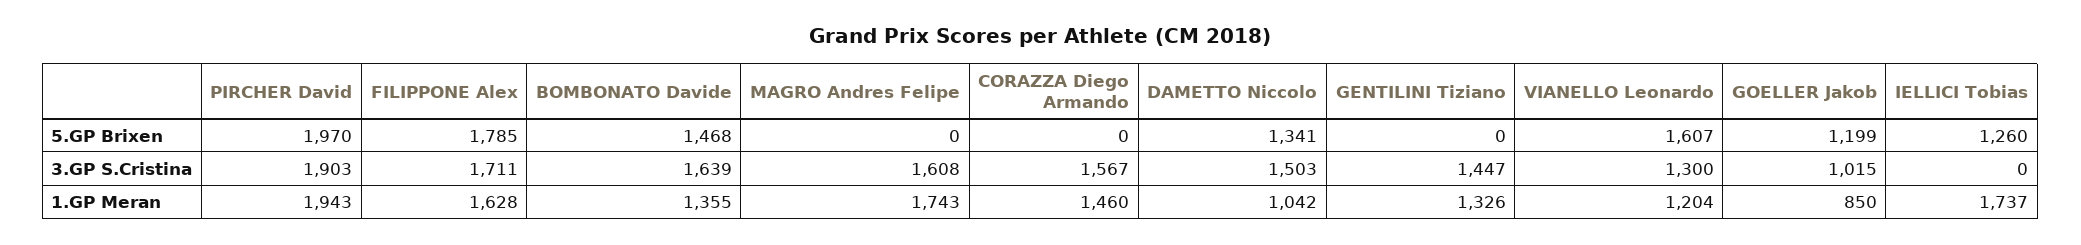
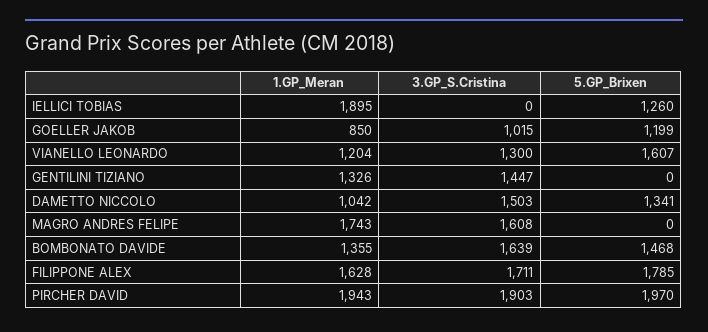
  {
    "PIRCHER David": {
      "5.GP Brixen": 1970,
      "3.GP S.Cristina": 1903,
      "1.GP Meran": 1943
    },
    "FILIPPONE Alex": {
      "5.GP Brixen": 1785,
      "3.GP S.Cristina": 1711,
      "1.GP Meran": 1628
    },
    "BOMBONATO Davide": {
      "5.GP Brixen": 1468,
      "3.GP S.Cristina": 1639,
      "1.GP Meran": 1355
    },
    "MAGRO Andres Felipe": {
      "5.GP Brixen": 0,
      "3.GP S.Cristina": 1608,
      "1.GP Meran": 1743
    },
-   "CORAZZA Diego Armando": {
-     "5.GP Brixen": 0,
-     "3.GP S.Cristina": 1567,
-     "1.GP Meran": 1460
-   },
    "DAMETTO Niccolo": {
      "5.GP Brixen": 1341,
      "3.GP S.Cristina": 1503,
      "1.GP Meran": 1042
    },
    "GENTILINI Tiziano": {
      "5.GP Brixen": 0,
      "3.GP S.Cristina": 1447,
      "1.GP Meran": 1326
    },
    "VIANELLO Leonardo": {
      "5.GP Brixen": 1607,
      "3.GP S.Cristina": 1300,
      "1.GP Meran": 1204
    },
    "GOELLER Jakob": {
      "5.GP Brixen": 1199,
      "3.GP S.Cristina": 1015,
      "1.GP Meran": 850
    },
    "IELLICI Tobias": {
      "5.GP Brixen": 1260,
      "3.GP S.Cristina": 0,
-     "1.GP Meran": 1737
+     "1.GP Meran": 1895
    }
  }

